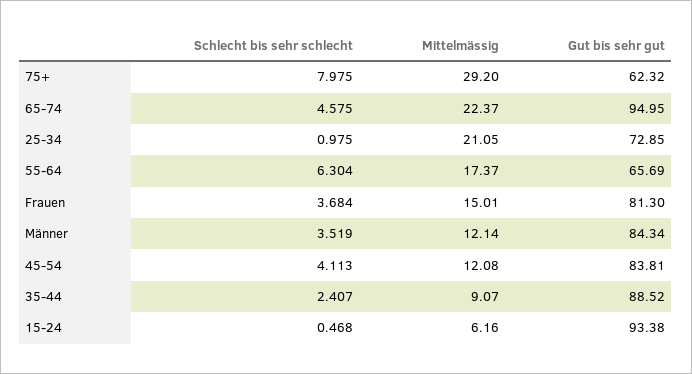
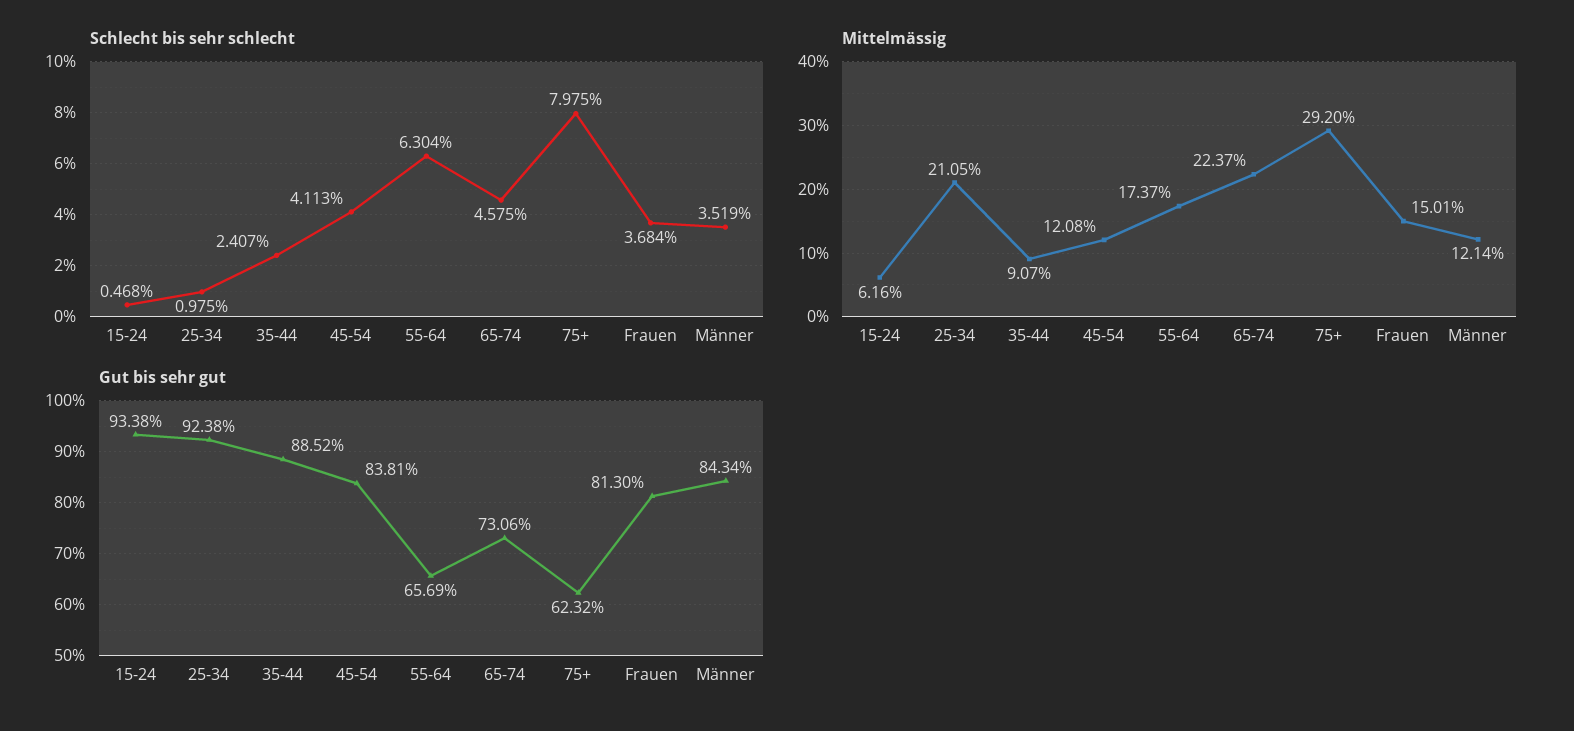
  {
    "Schlecht bis sehr schlecht": {
      "75+": 7.975,
      "65-74": 4.575,
      "25-34": 0.975,
      "55-64": 6.304,
      "Frauen": 3.684,
      "Männer": 3.519,
      "45-54": 4.113,
      "35-44": 2.407,
      "15-24": 0.468
    },
    "Mittelmässig": {
      "75+": 29.2,
      "65-74": 22.37,
      "25-34": 21.05,
      "55-64": 17.37,
      "Frauen": 15.01,
      "Männer": 12.14,
      "45-54": 12.08,
      "35-44": 9.07,
      "15-24": 6.16
    },
    "Gut bis sehr gut": {
      "75+": 62.32,
-     "65-74": 94.95,
+     "65-74": 73.06,
-     "25-34": 72.85,
+     "25-34": 92.38,
      "55-64": 65.69,
      "Frauen": 81.3,
      "Männer": 84.34,
      "45-54": 83.81,
      "35-44": 88.52,
      "15-24": 93.38
    }
  }

